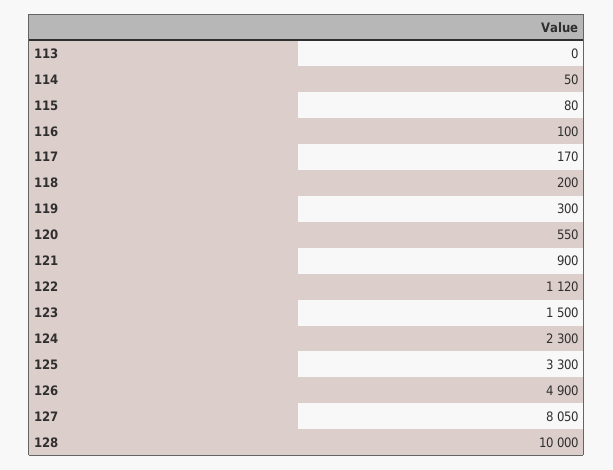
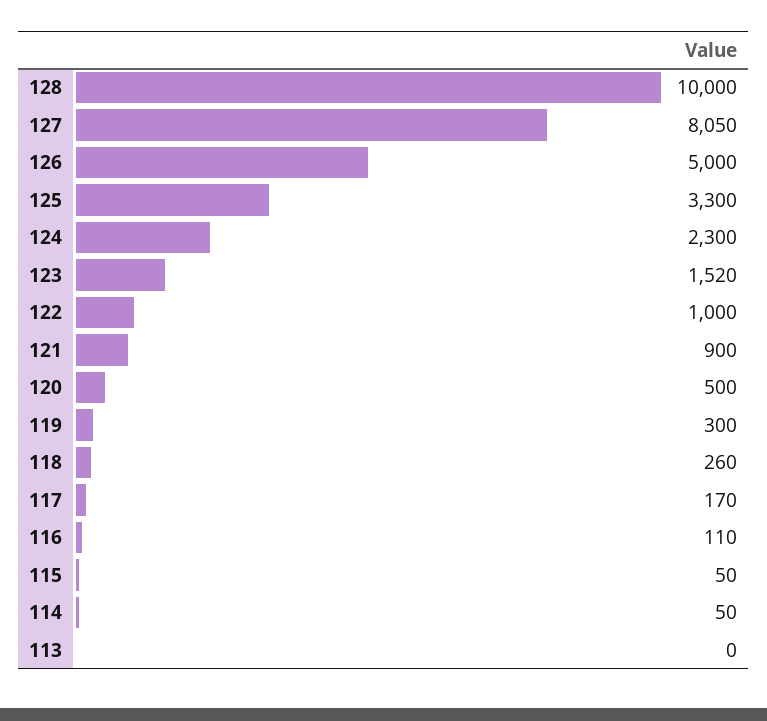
  {
    "113": 0,
    "114": 50,
-   "115": 80,
+   "115": 50,
-   "116": 100,
+   "116": 110,
    "117": 170,
-   "118": 200,
+   "118": 260,
    "119": 300,
-   "120": 550,
+   "120": 500,
    "121": 900,
-   "122": 1120,
+   "122": 1000,
-   "123": 1500,
+   "123": 1520,
    "124": 2300,
    "125": 3300,
-   "126": 4900,
+   "126": 5000,
    "127": 8050,
    "128": 10000
  }

